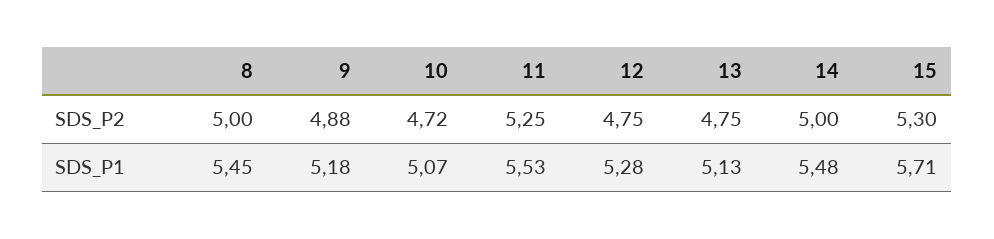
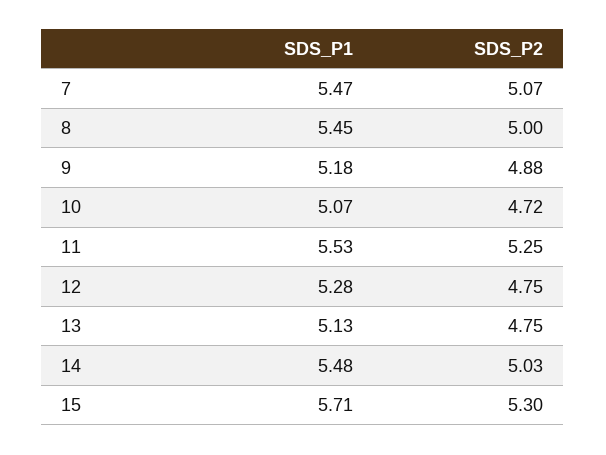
  {
    "8": {
      "SDS_P2": 5,
      "SDS_P1": 5.45
    },
    "9": {
      "SDS_P2": 4.88,
      "SDS_P1": 5.18
    },
    "10": {
      "SDS_P2": 4.72,
      "SDS_P1": 5.07
    },
    "11": {
      "SDS_P2": 5.25,
      "SDS_P1": 5.53
    },
    "12": {
      "SDS_P2": 4.75,
      "SDS_P1": 5.28
    },
    "13": {
      "SDS_P2": 4.75,
      "SDS_P1": 5.13
    },
    "14": {
-     "SDS_P2": 5,
+     "SDS_P2": 5.03,
      "SDS_P1": 5.48
    },
    "15": {
      "SDS_P2": 5.3,
      "SDS_P1": 5.71
-   }
+   },
+   "7": {
+     "SDS_P1": 5.47,
+     "SDS_P2": 5.07
+   }
  }

